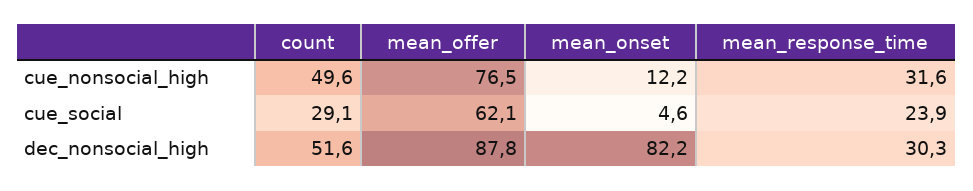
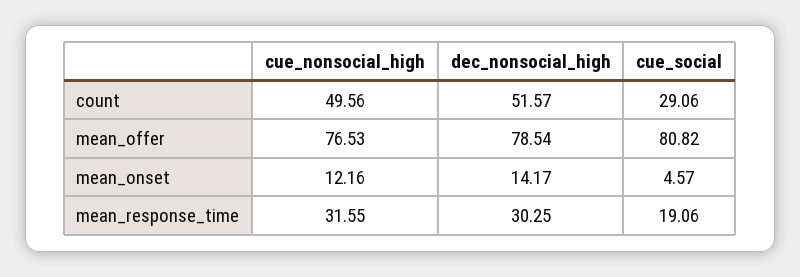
  {
    "count": {
      "cue_nonsocial_high": 49.56,
      "cue_social": 29.06,
      "dec_nonsocial_high": 51.57
    },
    "mean_offer": {
      "cue_nonsocial_high": 76.53,
-     "cue_social": 62.1,
+     "cue_social": 80.82,
-     "dec_nonsocial_high": 87.8
+     "dec_nonsocial_high": 78.54
    },
    "mean_onset": {
      "cue_nonsocial_high": 12.16,
      "cue_social": 4.57,
-     "dec_nonsocial_high": 82.2
+     "dec_nonsocial_high": 14.17
    },
    "mean_response_time": {
      "cue_nonsocial_high": 31.55,
-     "cue_social": 23.9,
+     "cue_social": 19.06,
      "dec_nonsocial_high": 30.25
    }
  }

